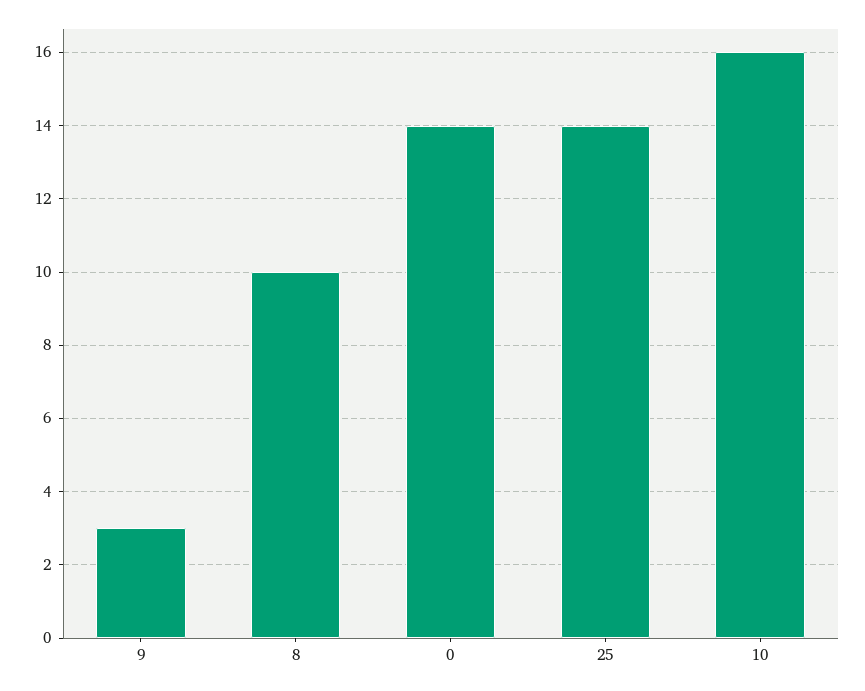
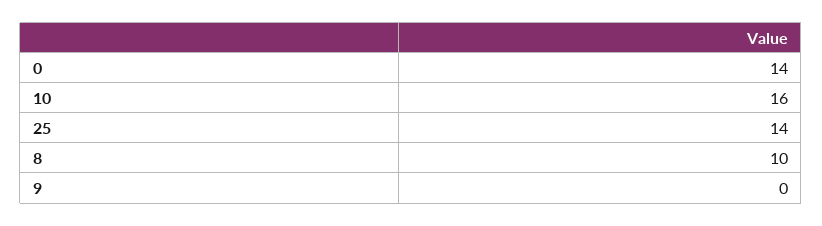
  {
-   "9": 3,
+   "9": 0,
    "8": 10,
    "0": 14,
    "25": 14,
    "10": 16
  }

